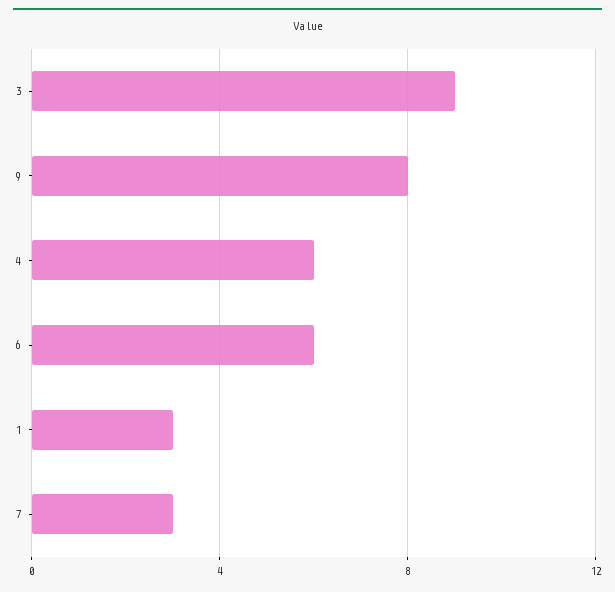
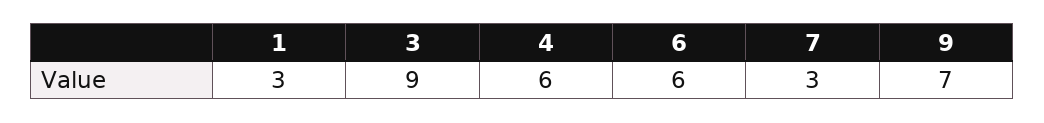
  {
    "3": 9,
-   "9": 8,
+   "9": 7,
    "4": 6,
    "6": 6,
    "1": 3,
    "7": 3
  }

